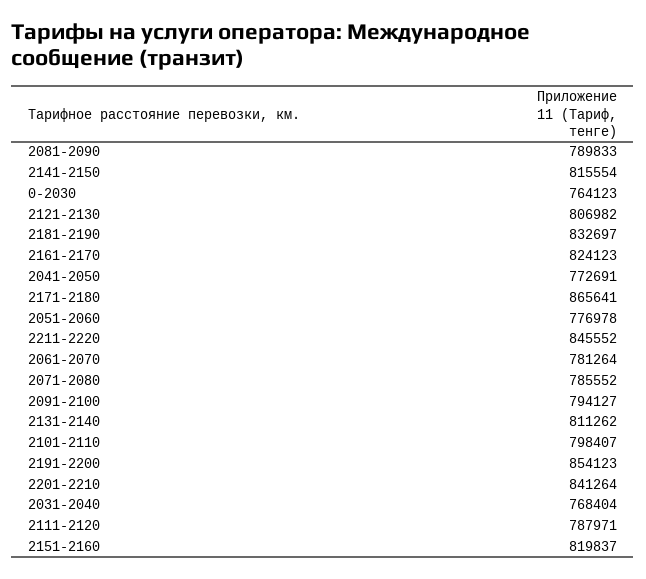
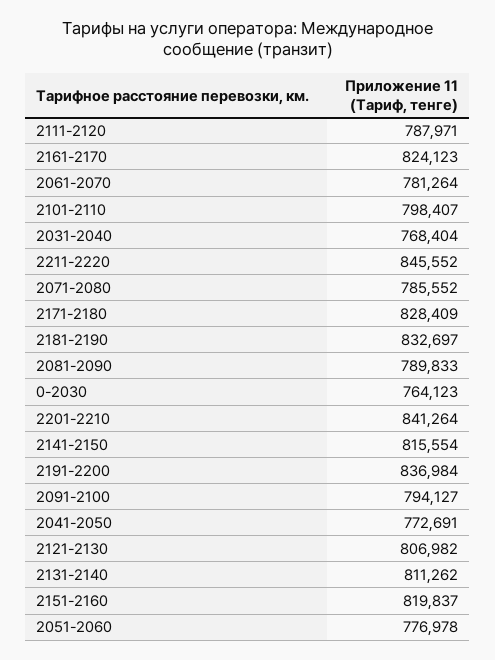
  {
    "2081-2090": 789833,
    "2141-2150": 815554,
    "0-2030": 764123,
    "2121-2130": 806982,
    "2181-2190": 832697,
    "2161-2170": 824123,
    "2041-2050": 772691,
-   "2171-2180": 865641,
+   "2171-2180": 828409,
    "2051-2060": 776978,
    "2211-2220": 845552,
    "2061-2070": 781264,
    "2071-2080": 785552,
    "2091-2100": 794127,
    "2131-2140": 811262,
    "2101-2110": 798407,
-   "2191-2200": 854123,
+   "2191-2200": 836984,
    "2201-2210": 841264,
    "2031-2040": 768404,
    "2111-2120": 787971,
    "2151-2160": 819837
  }

